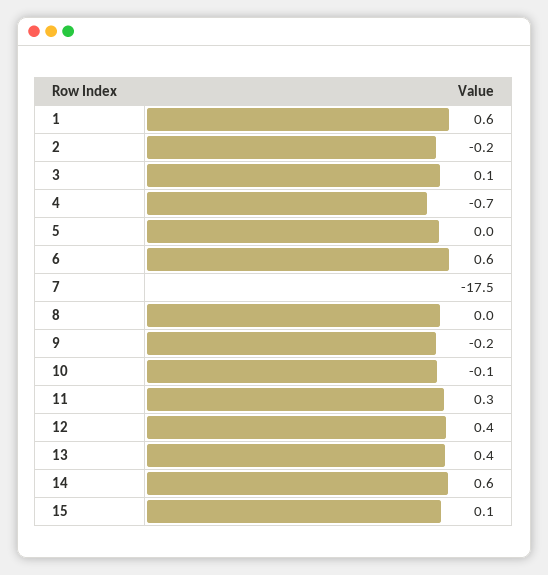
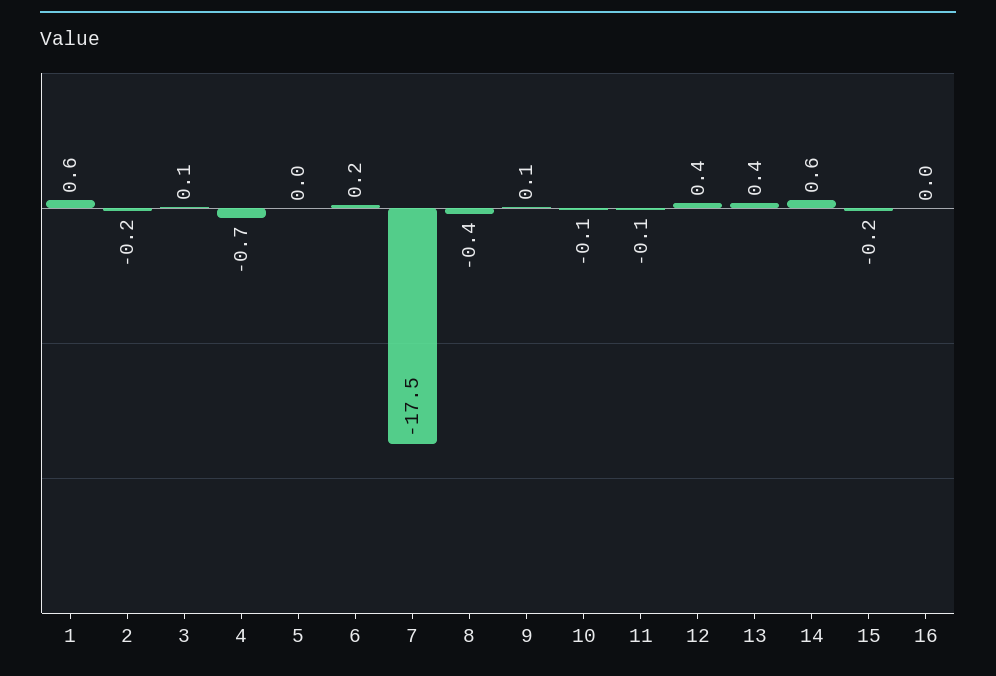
  {
    "1": 0.6,
    "2": -0.2,
    "3": 0.1,
    "4": -0.7,
    "5": 0,
-   "6": 0.6,
+   "6": 0.2,
    "7": -17.5,
-   "8": 0,
+   "8": -0.4,
-   "9": -0.2,
+   "9": 0.1,
    "10": -0.1,
-   "11": 0.3,
+   "11": -0.1,
    "12": 0.4,
    "13": 0.4,
    "14": 0.6,
-   "15": 0.1
+   "15": -0.2,
+   "16": 0
  }

